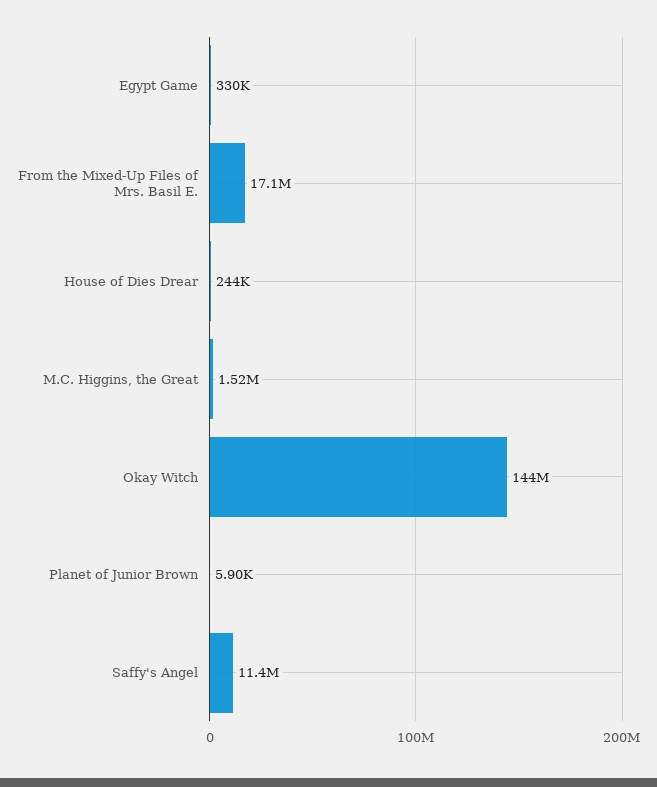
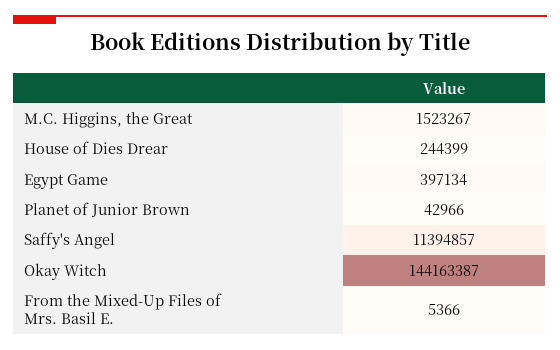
  {
-   "Egypt Game": 330000,
+   "Egypt Game": 397134,
-   "From the Mixed-Up Files of Mrs. Basil E.": 17100000,
+   "From the Mixed-Up Files of Mrs. Basil E.": 5366,
    "House of Dies Drear": 244399,
    "M.C. Higgins, the Great": 1523267,
    "Okay Witch": 144163387,
-   "Planet of Junior Brown": 5900,
+   "Planet of Junior Brown": 42966,
    "Saffy's Angel": 11394857
  }

